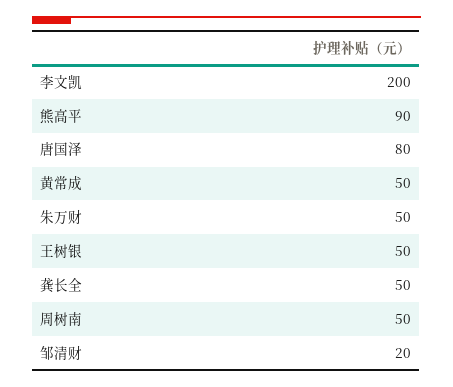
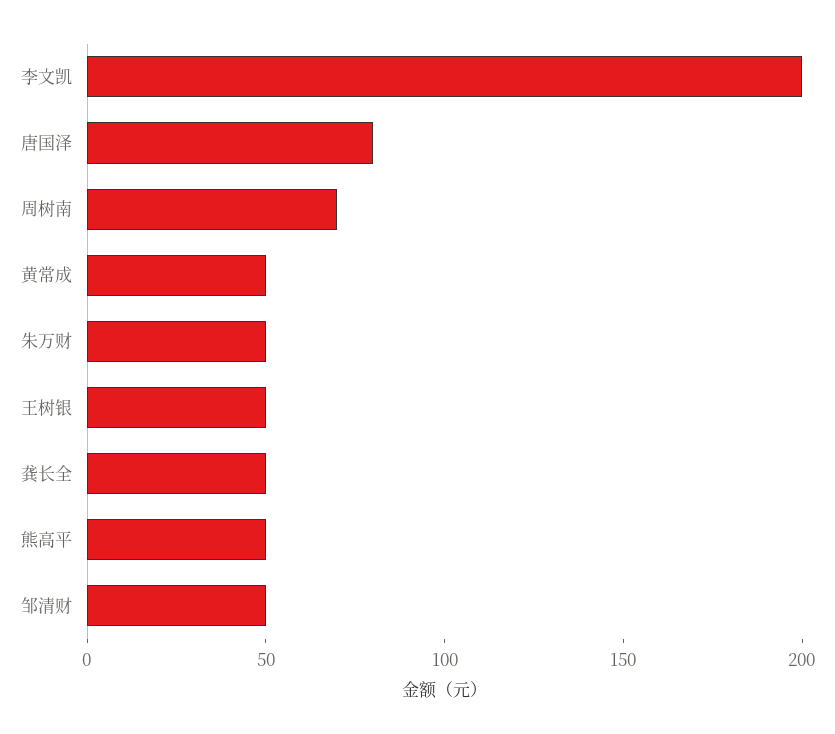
  {
    "李文凯": 200,
-   "熊高平": 90,
+   "熊高平": 50,
    "唐国泽": 80,
    "黄常成": 50,
    "朱万财": 50,
    "王树银": 50,
    "龚长全": 50,
-   "周树南": 50,
+   "周树南": 70,
-   "邹清财": 20
+   "邹清财": 50
  }

